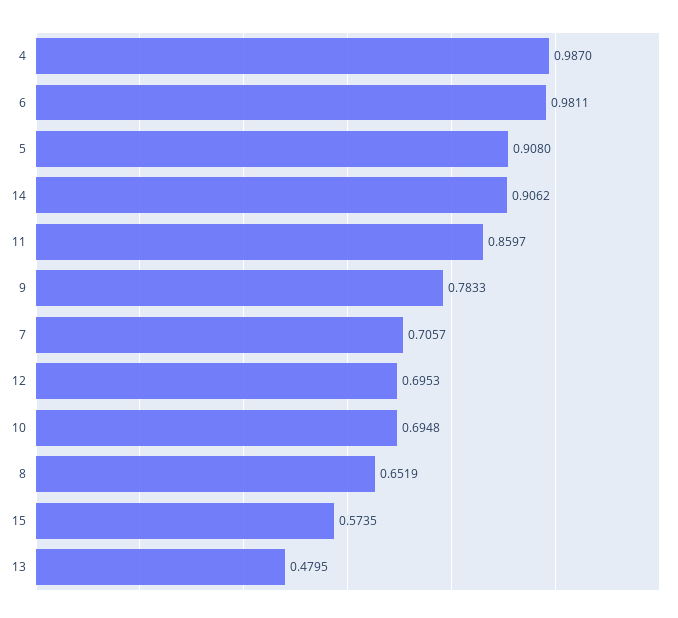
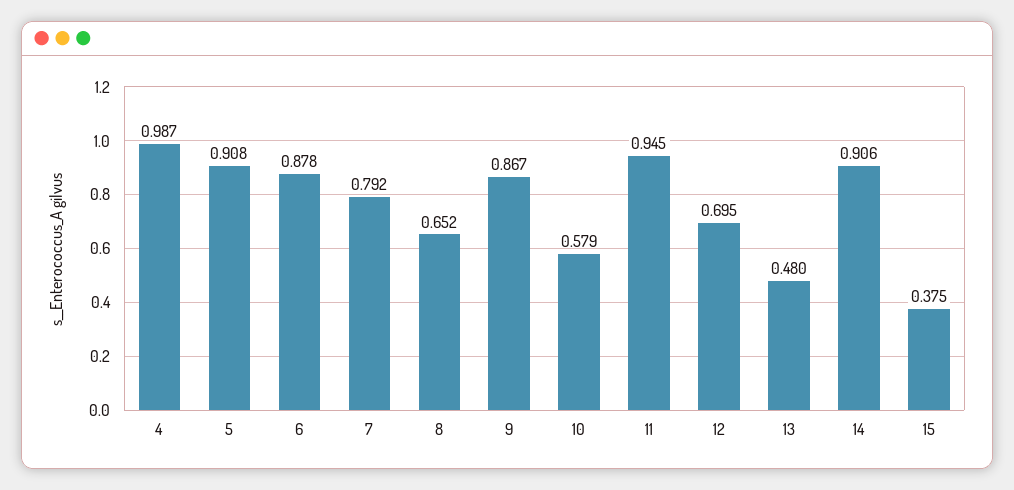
  {
    "4": 0.987,
-   "6": 0.9811,
+   "6": 0.878,
    "5": 0.908,
    "14": 0.9062,
-   "11": 0.8597,
+   "11": 0.945,
-   "9": 0.7833,
+   "9": 0.867,
-   "7": 0.7057,
+   "7": 0.792,
    "12": 0.6953,
-   "10": 0.6948,
+   "10": 0.579,
    "8": 0.6519,
-   "15": 0.5735,
+   "15": 0.375,
    "13": 0.4795
  }

